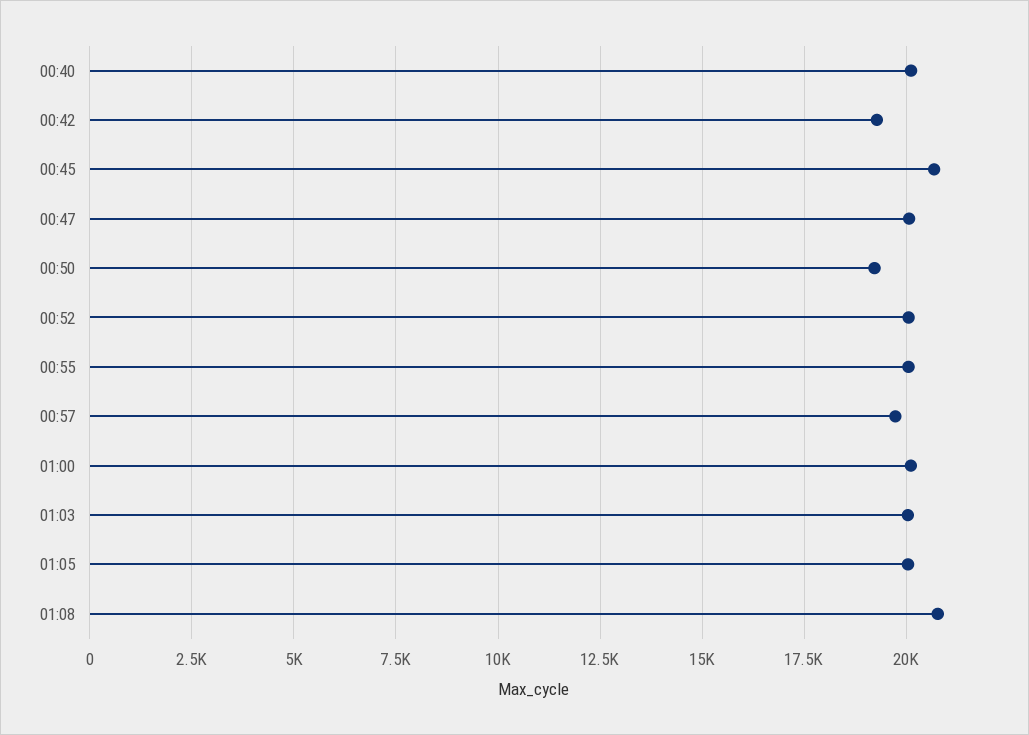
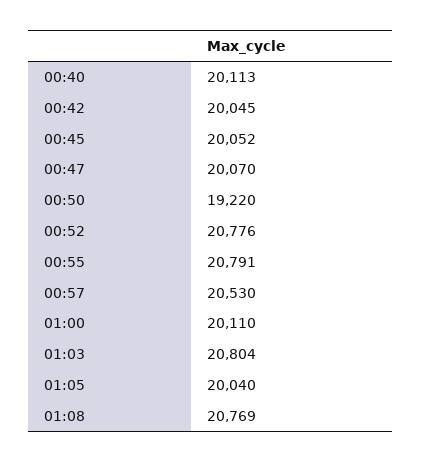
  {
    "00:40": 20113,
-   "00:42": 19250,
+   "00:42": 20045,
-   "00:45": 20750,
+   "00:45": 20052,
    "00:47": 20070,
    "00:50": 19220,
-   "00:52": 20000,
+   "00:52": 20776,
-   "00:55": 20000,
+   "00:55": 20791,
-   "00:57": 19750,
+   "00:57": 20530,
    "01:00": 20110,
-   "01:03": 20000,
+   "01:03": 20804,
    "01:05": 20040,
    "01:08": 20769
  }

